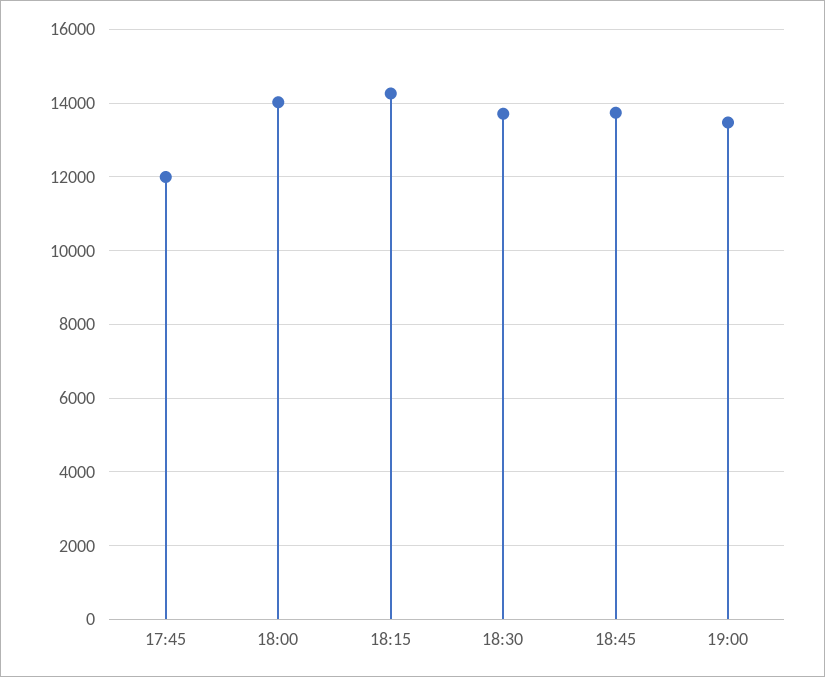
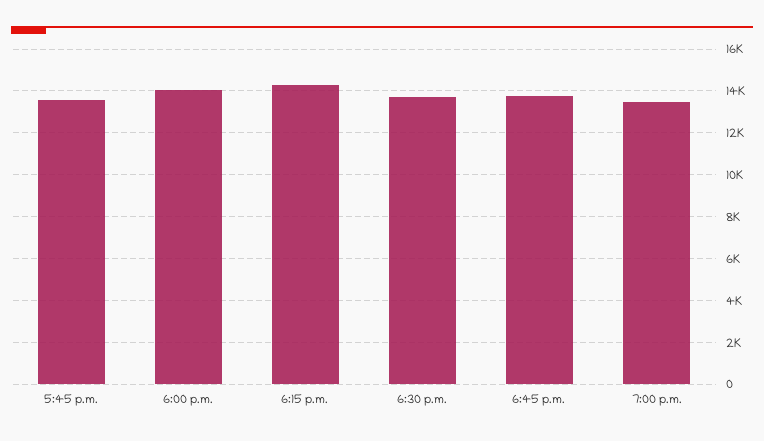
  {
-   "17:45": 12000,
+   "17:45": 13500,
    "18:00": 14000,
    "18:15": 14200,
    "18:30": 13800,
    "18:45": 13800,
    "19:00": 13400
  }

